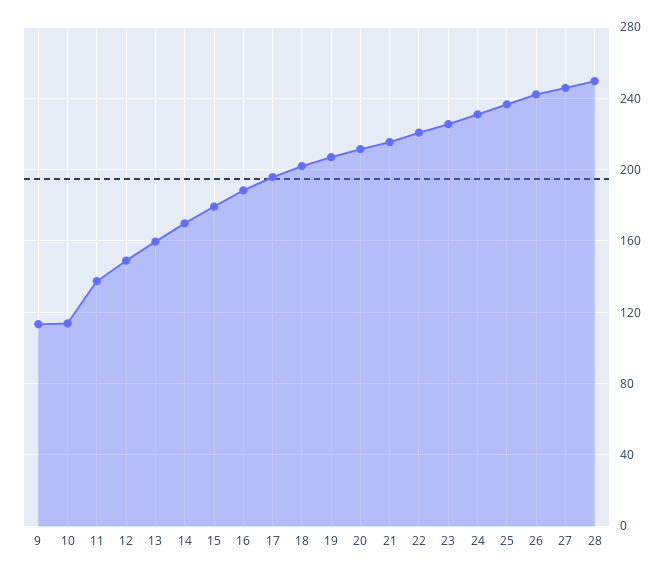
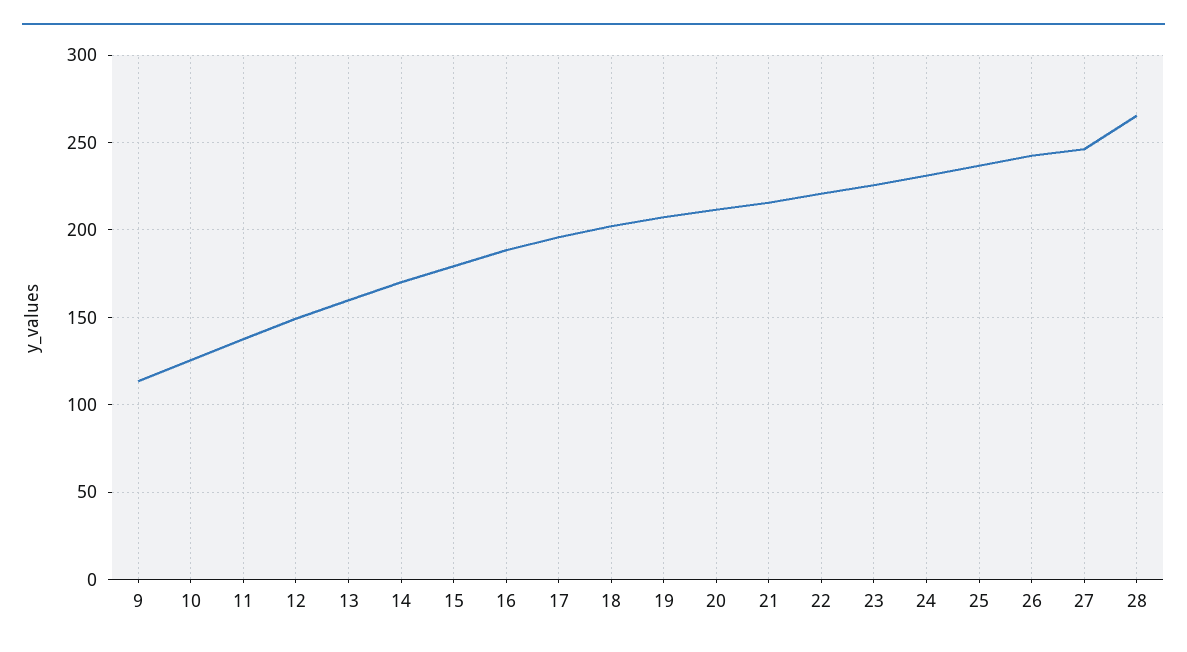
  {
    "9": 115,
-   "10": 115,
+   "10": 125,
    "11": 140,
    "12": 150,
    "13": 160,
    "14": 170,
    "15": 180,
    "16": 190,
    "17": 195,
    "18": 200,
    "19": 205,
    "20": 210,
    "21": 215,
    "22": 220,
    "23": 225,
    "24": 230,
    "25": 235,
    "26": 240,
    "27": 245,
-   "28": 250
+   "28": 265
  }

